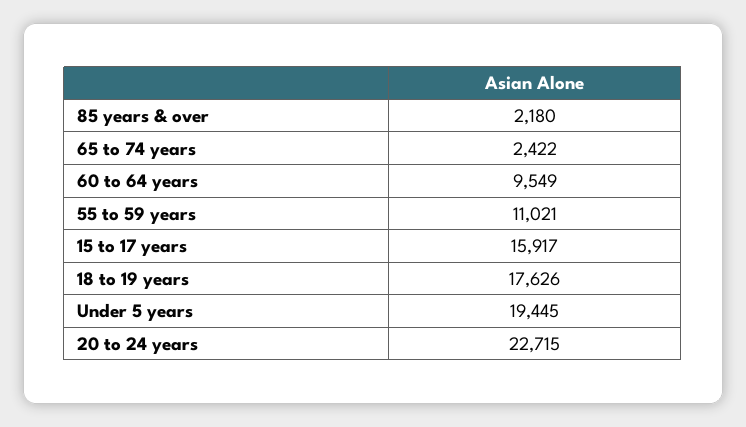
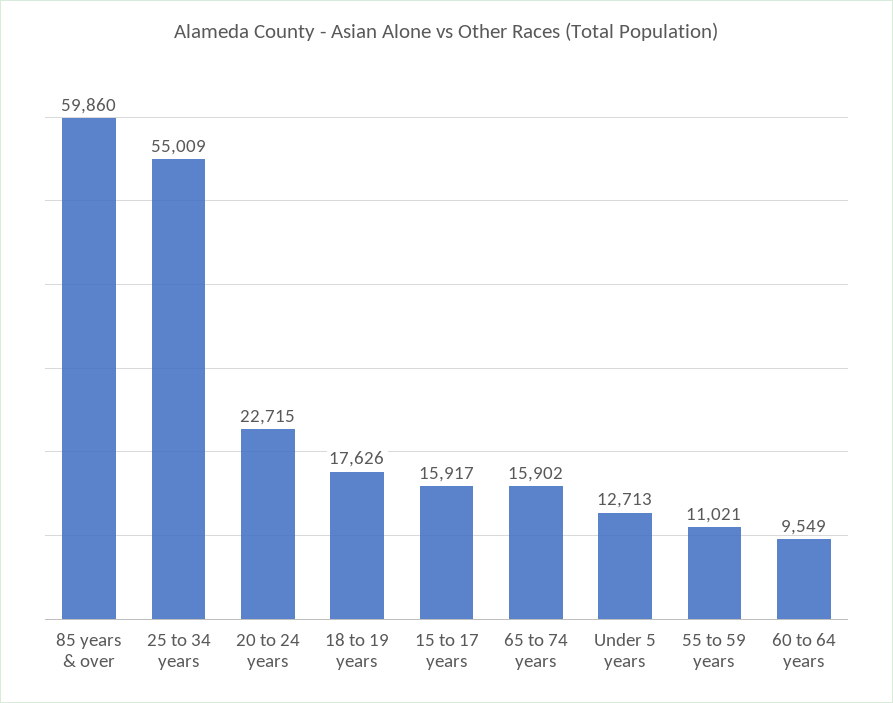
  {
-   "85 years & over": 2180,
+   "85 years & over": 59860,
-   "65 to 74 years": 2422,
+   "65 to 74 years": 15902,
    "60 to 64 years": 9549,
    "55 to 59 years": 11021,
    "15 to 17 years": 15917,
    "18 to 19 years": 17626,
-   "Under 5 years": 19445,
+   "Under 5 years": 12713,
-   "20 to 24 years": 22715
+   "20 to 24 years": 22715,
+   "25 to 34 years": 55009
  }

